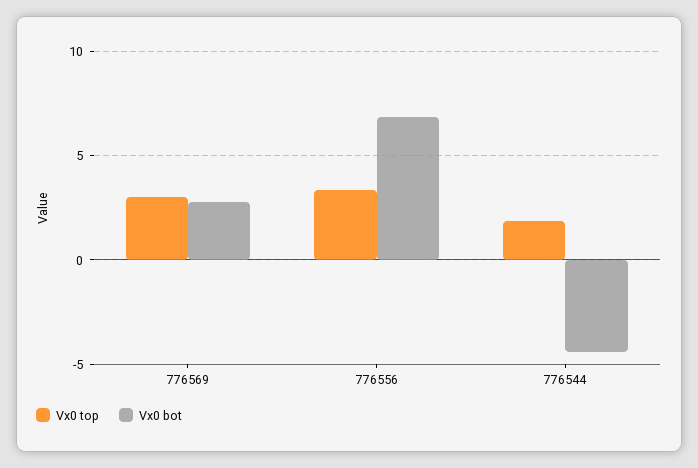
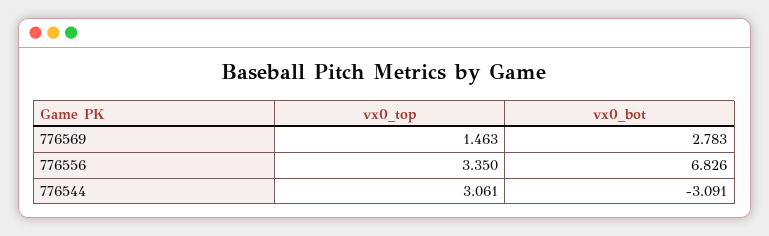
  {
    "Vx0 top": {
-     "776569": 3,
+     "776569": 1.463,
      "776556": 3.35,
-     "776544": 2
+     "776544": 3.061
    },
    "Vx0 bot": {
      "776569": 2.783,
      "776556": 6.826,
-     "776544": -4.5
+     "776544": -3.091
    }
  }

